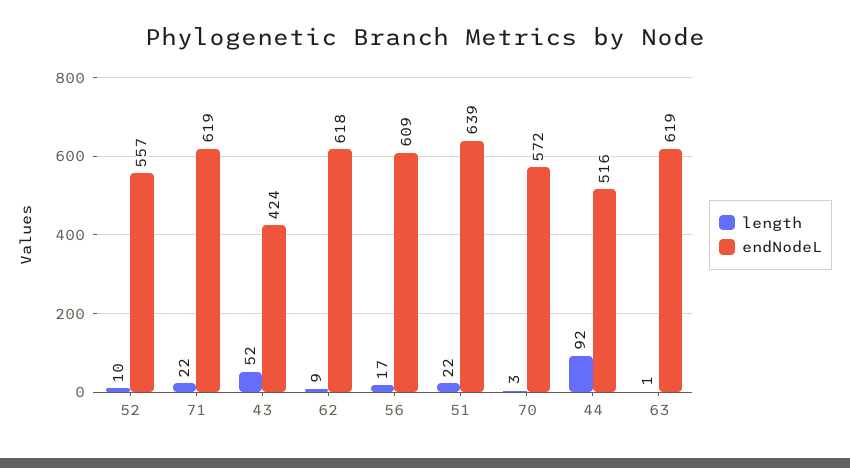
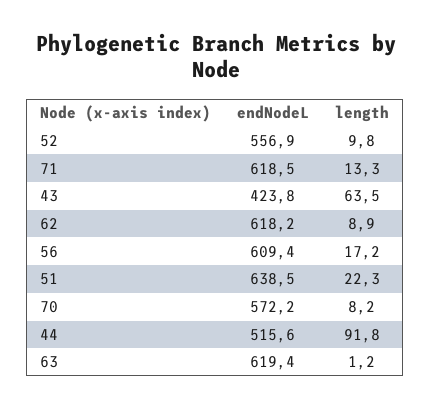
  {
    "length": {
      "52": 9.8,
-     "71": 22,
+     "71": 13.3,
-     "43": 52,
+     "43": 63.5,
      "62": 8.9,
      "56": 17.2,
      "51": 22.3,
-     "70": 3,
+     "70": 8.2,
      "44": 91.8,
      "63": 1.2
    },
    "endNodeL": {
      "52": 556.9,
      "71": 618.5,
      "43": 423.8,
      "62": 618.2,
      "56": 609.4,
      "51": 638.5,
      "70": 572.2,
      "44": 515.6,
      "63": 619.4
    }
  }

